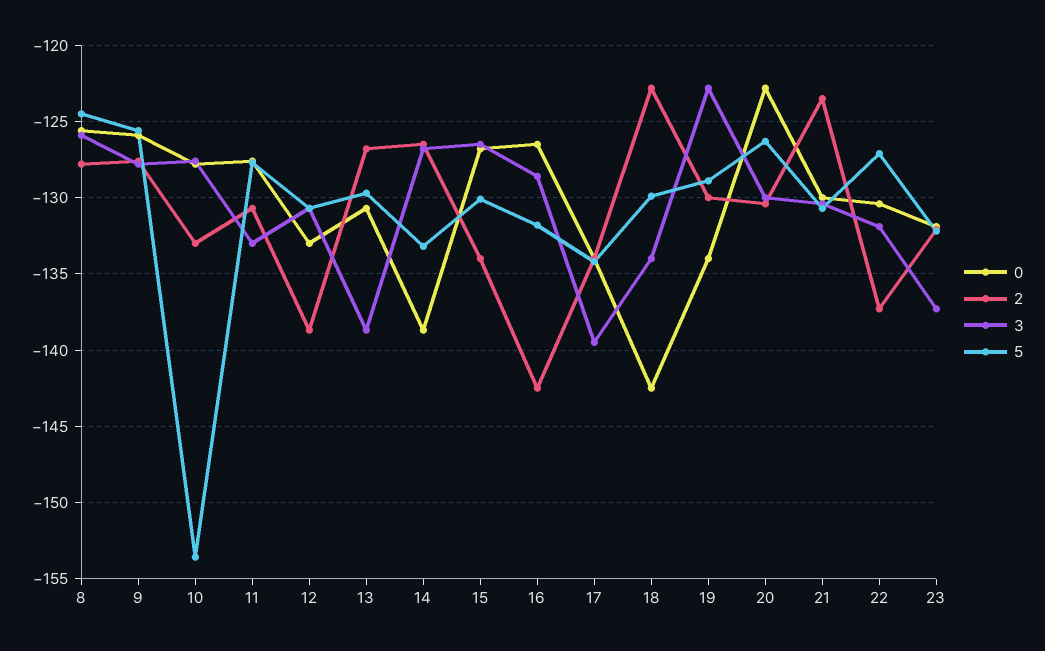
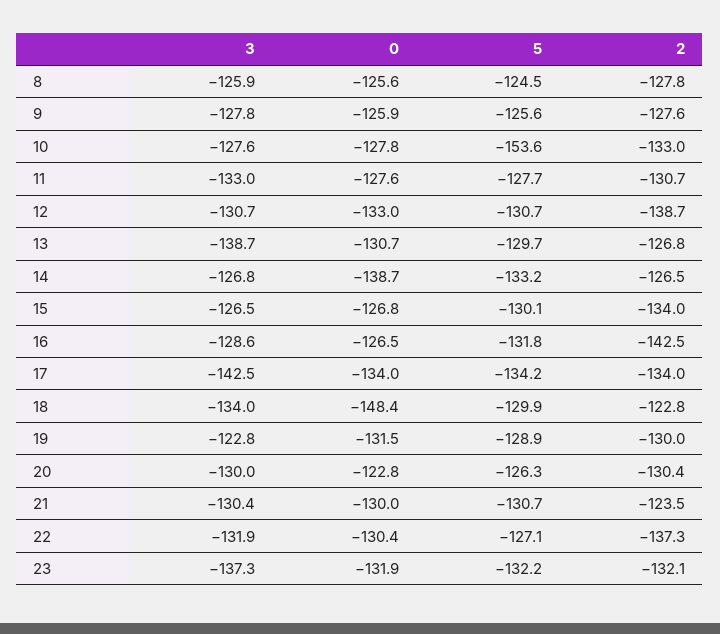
  {
    "0": {
      "8": -125.6,
      "9": -125.9,
      "10": -127.8,
      "11": -127.6,
      "12": -133,
      "13": -130.7,
      "14": -138.7,
      "15": -126.8,
      "16": -126.5,
      "17": -134,
-     "18": -142.5,
+     "18": -148.4,
-     "19": -134,
+     "19": -131.5,
      "20": -122.8,
      "21": -130,
      "22": -130.4,
      "23": -131.9
    },
    "2": {
      "8": -127.8,
      "9": -127.6,
      "10": -133,
      "11": -130.7,
      "12": -138.7,
      "13": -126.8,
      "14": -126.5,
      "15": -134,
      "16": -142.5,
      "17": -134,
      "18": -122.8,
      "19": -130,
      "20": -130.4,
      "21": -123.5,
      "22": -137.3,
      "23": -132.1
    },
    "3": {
      "8": -125.9,
      "9": -127.8,
      "10": -127.6,
      "11": -133,
      "12": -130.7,
      "13": -138.7,
      "14": -126.8,
      "15": -126.5,
      "16": -128.6,
-     "17": -139.5,
+     "17": -142.5,
      "18": -134,
      "19": -122.8,
      "20": -130,
      "21": -130.4,
      "22": -131.9,
      "23": -137.3
    },
    "5": {
      "8": -124.5,
      "9": -125.6,
      "10": -153.6,
      "11": -127.7,
      "12": -130.7,
      "13": -129.7,
      "14": -133.2,
      "15": -130.1,
      "16": -131.8,
      "17": -134.2,
      "18": -129.9,
      "19": -128.9,
      "20": -126.3,
      "21": -130.7,
      "22": -127.1,
      "23": -132.2
    }
  }

